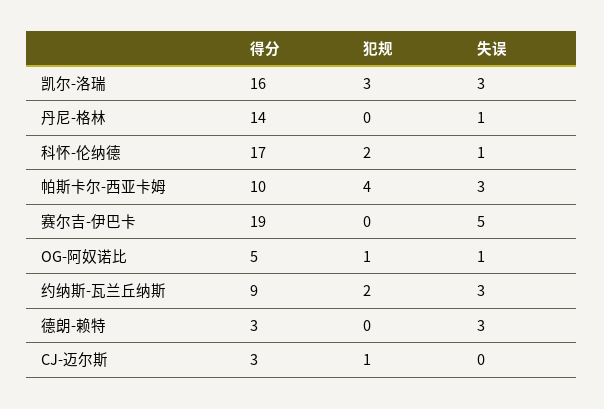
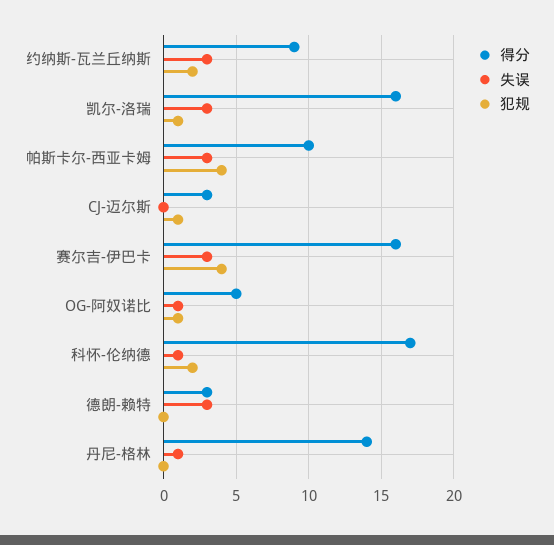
  {
    "得分": {
      "凯尔-洛瑞": 16,
      "丹尼-格林": 14,
      "科怀-伦纳德": 17,
      "帕斯卡尔-西亚卡姆": 10,
-     "赛尔吉-伊巴卡": 19,
+     "赛尔吉-伊巴卡": 16,
      "OG-阿奴诺比": 5,
      "约纳斯-瓦兰丘纳斯": 9,
      "德朗-赖特": 3,
      "CJ-迈尔斯": 3
    },
    "犯规": {
-     "凯尔-洛瑞": 3,
+     "凯尔-洛瑞": 1,
      "丹尼-格林": 0,
      "科怀-伦纳德": 2,
      "帕斯卡尔-西亚卡姆": 4,
-     "赛尔吉-伊巴卡": 0,
+     "赛尔吉-伊巴卡": 4,
      "OG-阿奴诺比": 1,
      "约纳斯-瓦兰丘纳斯": 2,
      "德朗-赖特": 0,
      "CJ-迈尔斯": 1
    },
    "失误": {
      "凯尔-洛瑞": 3,
      "丹尼-格林": 1,
      "科怀-伦纳德": 1,
      "帕斯卡尔-西亚卡姆": 3,
-     "赛尔吉-伊巴卡": 5,
+     "赛尔吉-伊巴卡": 3,
      "OG-阿奴诺比": 1,
      "约纳斯-瓦兰丘纳斯": 3,
      "德朗-赖特": 3,
      "CJ-迈尔斯": 0
    }
  }

